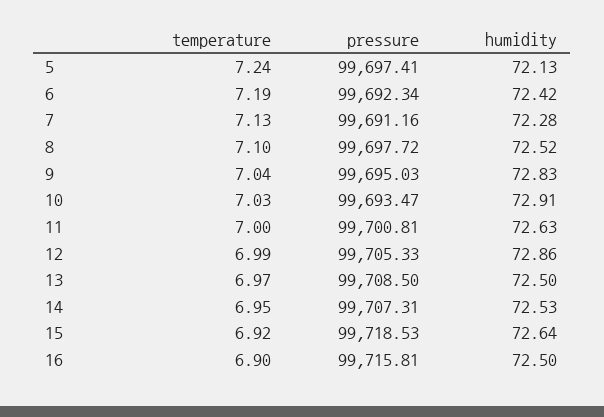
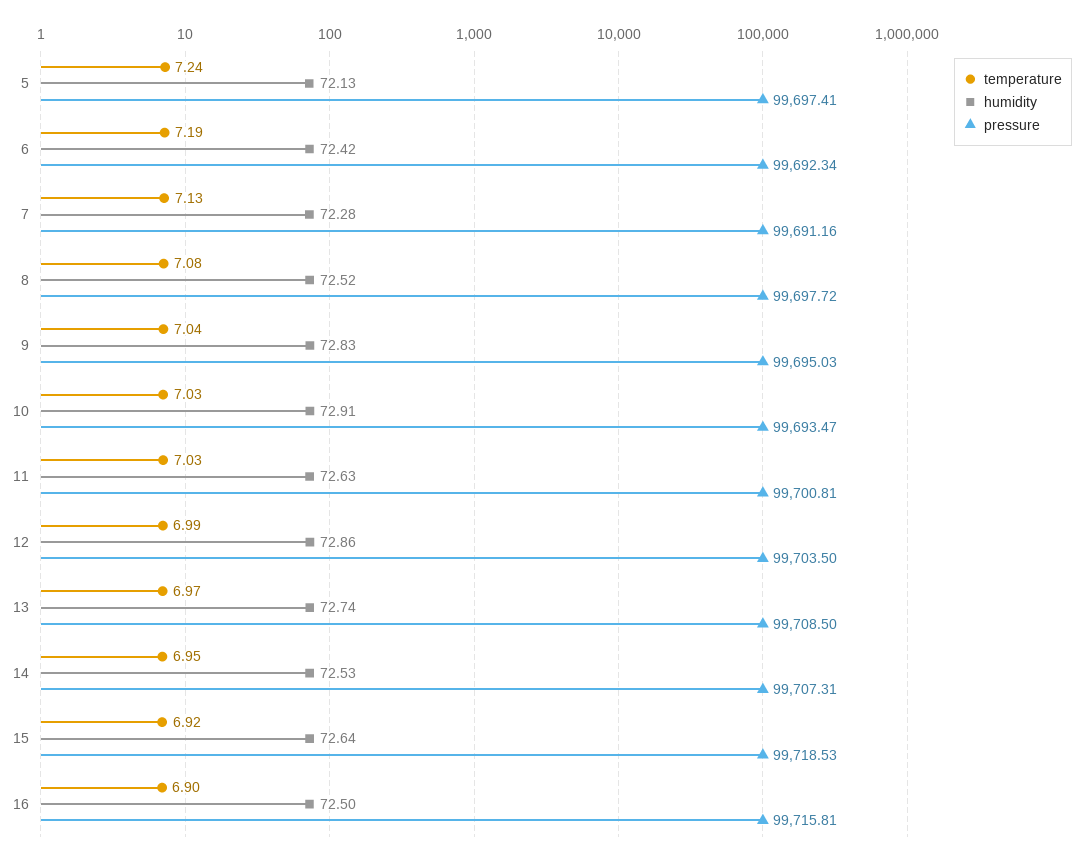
  {
    "temperature": {
      "5": 7.24,
      "6": 7.19,
      "7": 7.13,
-     "8": 7.1,
+     "8": 7.08,
      "9": 7.04,
      "10": 7.03,
-     "11": 7,
+     "11": 7.03,
      "12": 6.99,
      "13": 6.97,
      "14": 6.95,
      "15": 6.92,
      "16": 6.9
    },
    "pressure": {
      "5": 99697.41,
      "6": 99692.34,
      "7": 99691.16,
      "8": 99697.72,
      "9": 99695.03,
      "10": 99693.47,
      "11": 99700.81,
-     "12": 99705.33,
+     "12": 99703.5,
      "13": 99708.5,
      "14": 99707.31,
      "15": 99718.53,
      "16": 99715.81
    },
    "humidity": {
      "5": 72.13,
      "6": 72.42,
      "7": 72.28,
      "8": 72.52,
      "9": 72.83,
      "10": 72.91,
      "11": 72.63,
      "12": 72.86,
-     "13": 72.5,
+     "13": 72.74,
      "14": 72.53,
      "15": 72.64,
      "16": 72.5
    }
  }

